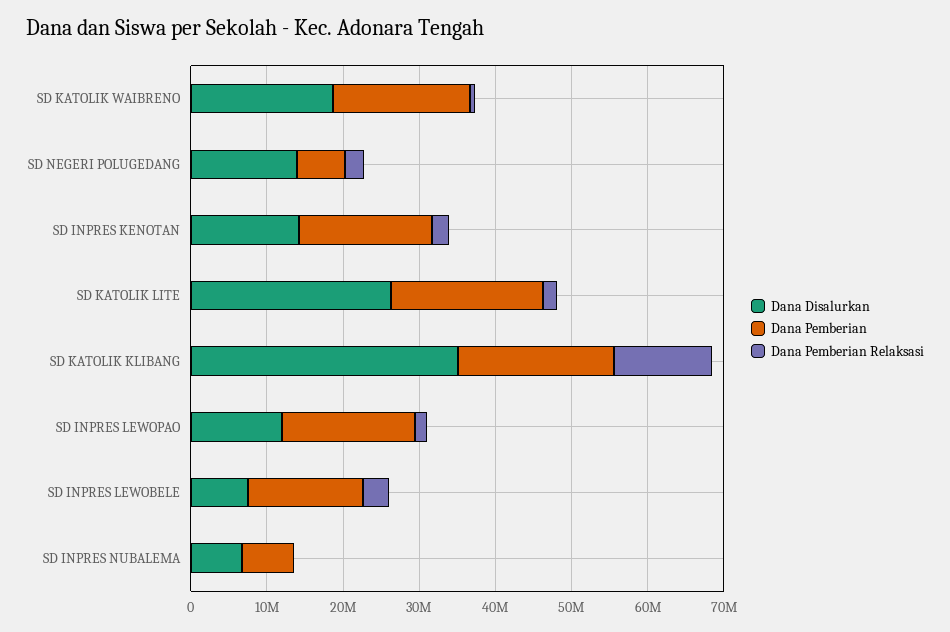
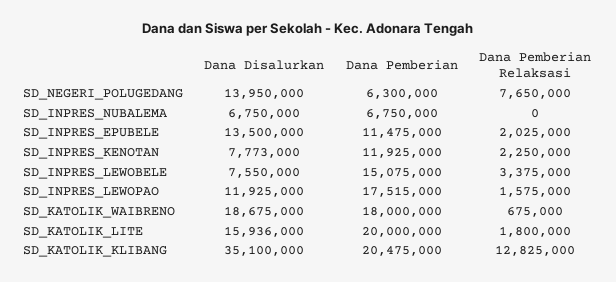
  {
    "Dana Disalurkan": {
      "SD KATOLIK WAIBRENO": 18675000,
      "SD NEGERI POLUGEDANG": 13950000,
-     "SD INPRES KENOTAN": 14000000,
+     "SD INPRES KENOTAN": 7773000,
-     "SD KATOLIK LITE": 26000000,
+     "SD KATOLIK LITE": 15936000,
      "SD KATOLIK KLIBANG": 35100000,
      "SD INPRES LEWOPAO": 11925000,
      "SD INPRES LEWOBELE": 7550000,
-     "SD INPRES NUBALEMA": 6750000
+     "SD INPRES NUBALEMA": 6750000,
+     "SD_INPRES_EPUBELE": 13500000
    },
    "Dana Pemberian": {
      "SD KATOLIK WAIBRENO": 18000000,
      "SD NEGERI POLUGEDANG": 6300000,
-     "SD INPRES KENOTAN": 18000000,
+     "SD INPRES KENOTAN": 11925000,
      "SD KATOLIK LITE": 20000000,
      "SD KATOLIK KLIBANG": 20475000,
      "SD INPRES LEWOPAO": 17515000,
      "SD INPRES LEWOBELE": 15075000,
-     "SD INPRES NUBALEMA": 6750000
+     "SD INPRES NUBALEMA": 6750000,
+     "SD_INPRES_EPUBELE": 11475000
    },
    "Dana Pemberian Relaksasi": {
      "SD KATOLIK WAIBRENO": 675000,
-     "SD NEGERI POLUGEDANG": 2000000,
+     "SD NEGERI POLUGEDANG": 7650000,
      "SD INPRES KENOTAN": 2250000,
      "SD KATOLIK LITE": 1800000,
      "SD KATOLIK KLIBANG": 12825000,
      "SD INPRES LEWOPAO": 1575000,
      "SD INPRES LEWOBELE": 3375000,
-     "SD INPRES NUBALEMA": 0
+     "SD INPRES NUBALEMA": 0,
+     "SD_INPRES_EPUBELE": 2025000
    }
  }

